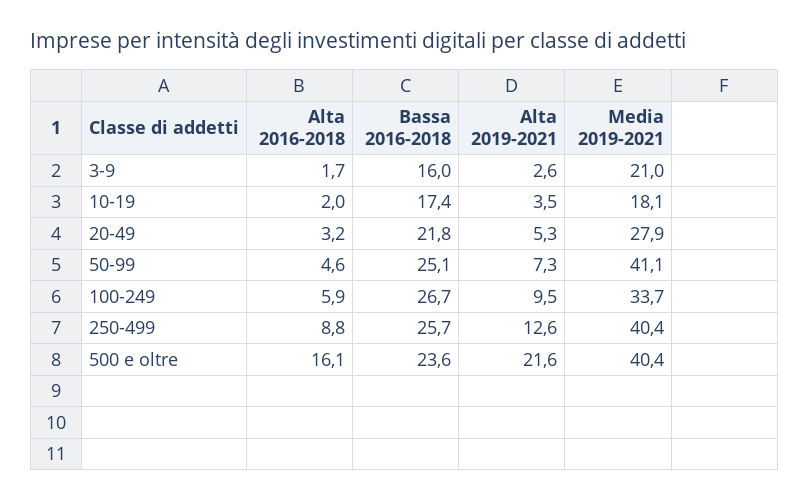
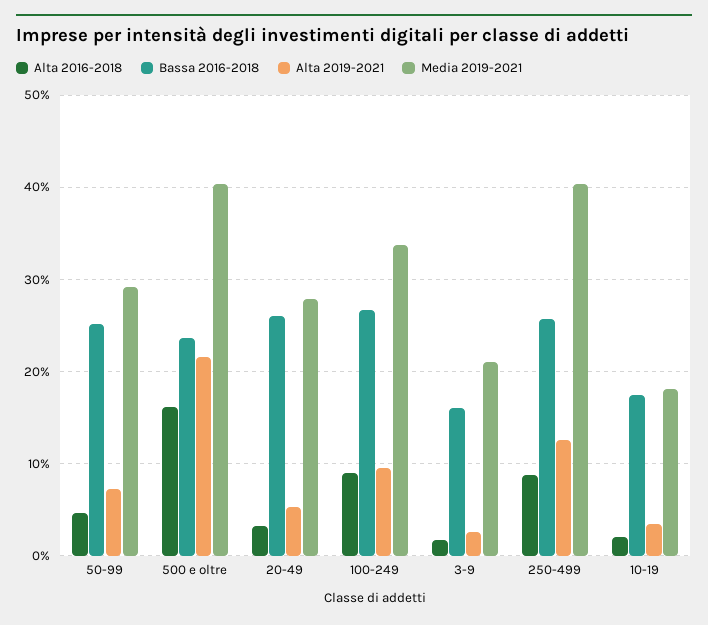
  {
    "Alta 2016-2018": {
      "3-9": 1.7,
      "10-19": 2,
      "20-49": 3.2,
      "50-99": 4.6,
-     "100-249": 5.9,
+     "100-249": 9,
      "250-499": 8.8,
      "500 e oltre": 16.1
    },
    "Bassa 2016-2018": {
      "3-9": 16,
      "10-19": 17.4,
-     "20-49": 21.8,
+     "20-49": 26,
      "50-99": 25.1,
      "100-249": 26.7,
      "250-499": 25.7,
      "500 e oltre": 23.6
    },
    "Alta 2019-2021": {
      "3-9": 2.6,
      "10-19": 3.5,
      "20-49": 5.3,
      "50-99": 7.3,
      "100-249": 9.5,
      "250-499": 12.6,
      "500 e oltre": 21.6
    },
    "Media 2019-2021": {
      "3-9": 21,
      "10-19": 18.1,
      "20-49": 27.9,
-     "50-99": 41.1,
+     "50-99": 29,
      "100-249": 33.7,
      "250-499": 40.4,
      "500 e oltre": 40.4
    }
  }

